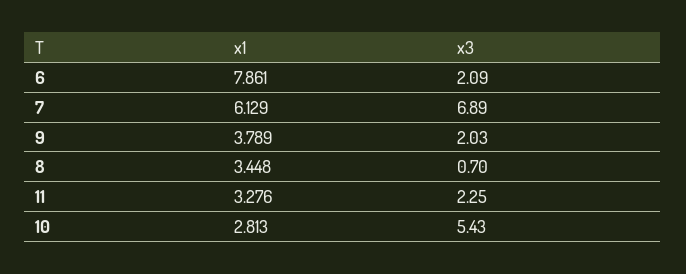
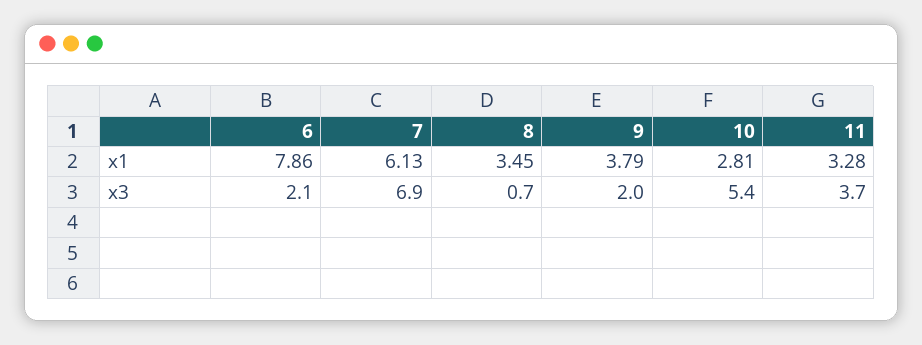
  {
    "x1": {
      "6": 7.861,
      "7": 6.129,
      "9": 3.789,
      "8": 3.448,
      "11": 3.276,
      "10": 2.813
    },
    "x3": {
      "6": 2.09,
      "7": 6.89,
      "9": 2.03,
      "8": 0.7,
-     "11": 2.25,
+     "11": 3.7,
      "10": 5.43
    }
  }

